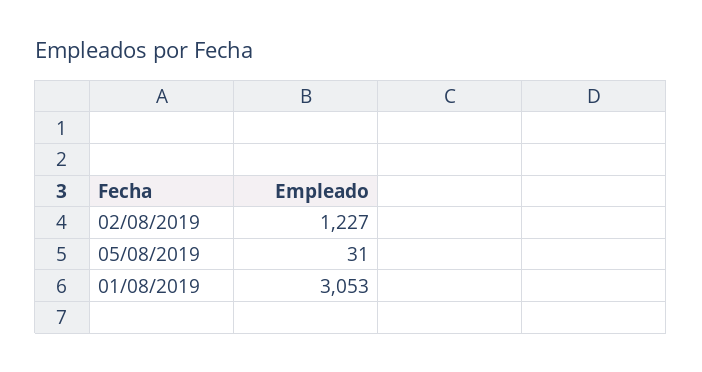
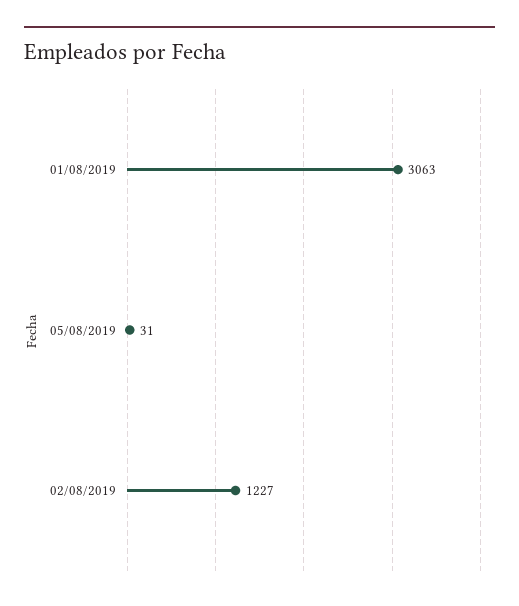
  {
    "02/08/2019": 1227,
    "05/08/2019": 31,
-   "01/08/2019": 3053
+   "01/08/2019": 3063
  }

